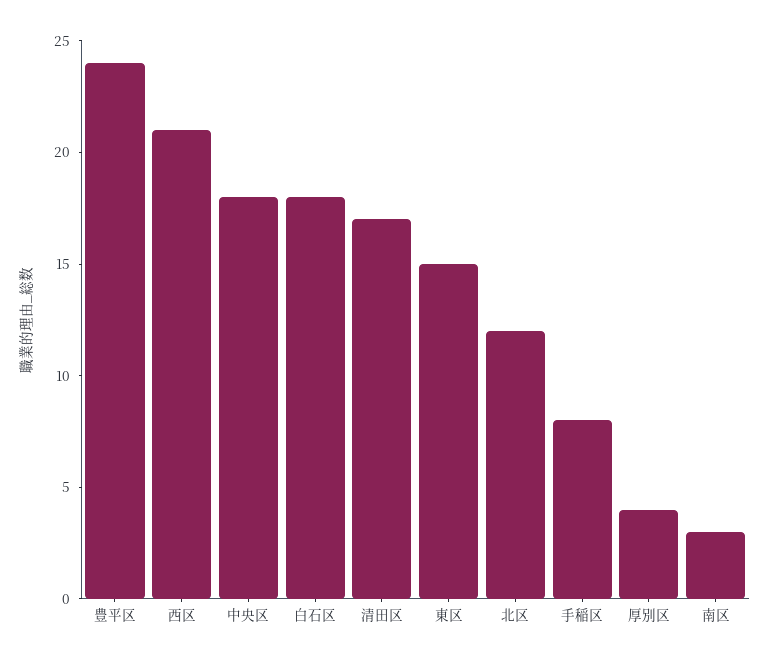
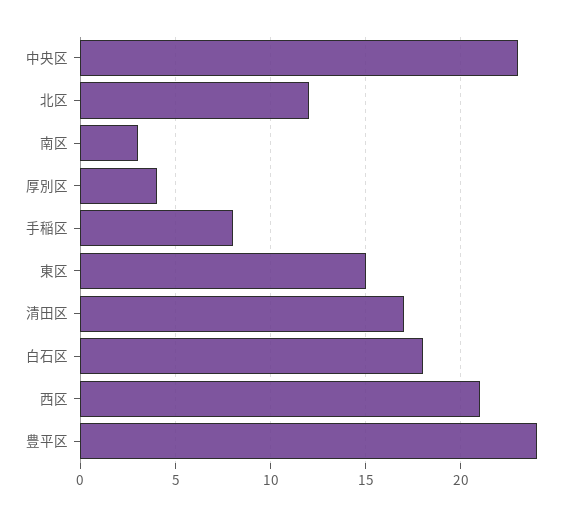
  {
    "豊平区": 24,
    "西区": 21,
-   "中央区": 18,
+   "中央区": 23,
    "白石区": 18,
    "清田区": 17,
    "東区": 15,
    "北区": 12,
    "手稲区": 8,
    "厚別区": 4,
    "南区": 3
  }

